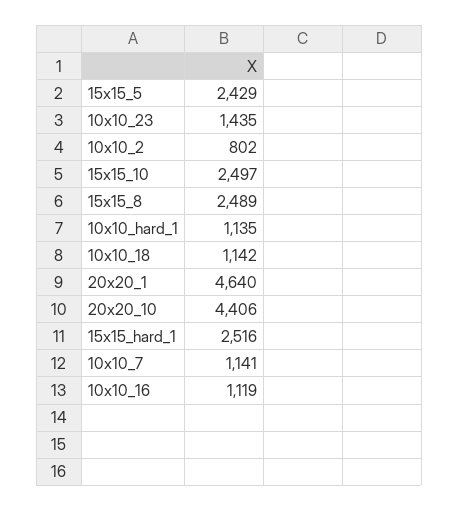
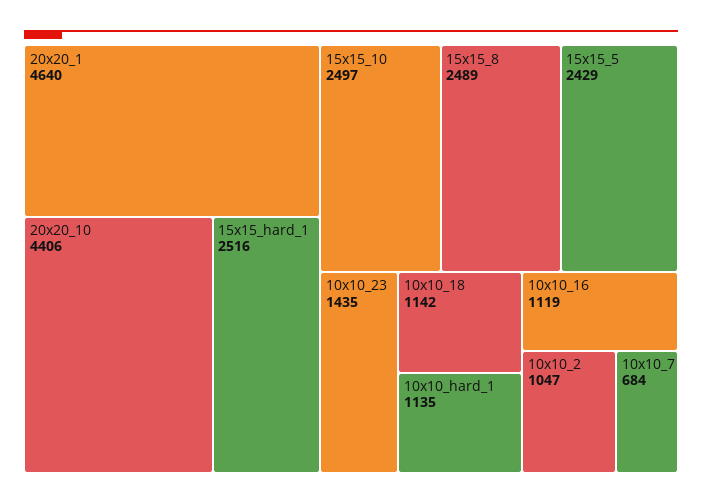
  {
    "15x15_5": 2429,
    "10x10_23": 1435,
-   "10x10_2": 802,
+   "10x10_2": 1047,
    "15x15_10": 2497,
    "15x15_8": 2489,
    "10x10_hard_1": 1135,
    "10x10_18": 1142,
    "20x20_1": 4640,
    "20x20_10": 4406,
    "15x15_hard_1": 2516,
-   "10x10_7": 1141,
+   "10x10_7": 684,
    "10x10_16": 1119
  }

